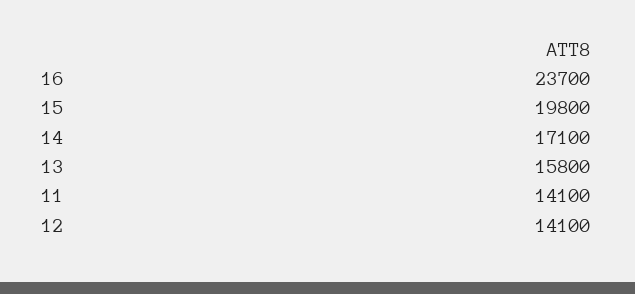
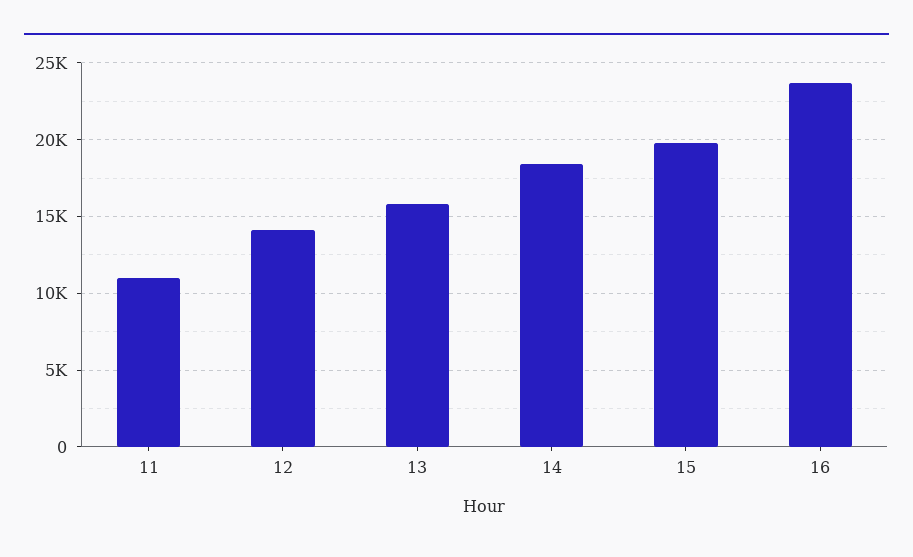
  {
    "16": 23700,
    "15": 19800,
-   "14": 17100,
+   "14": 18500,
    "13": 15800,
-   "11": 14100,
+   "11": 11000,
    "12": 14100
  }

